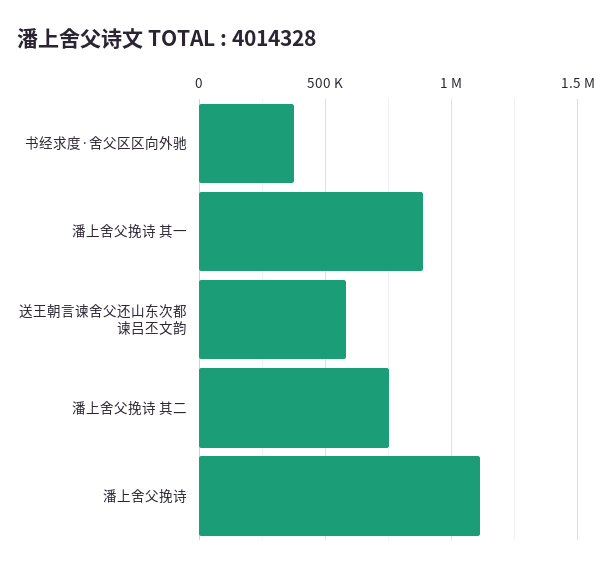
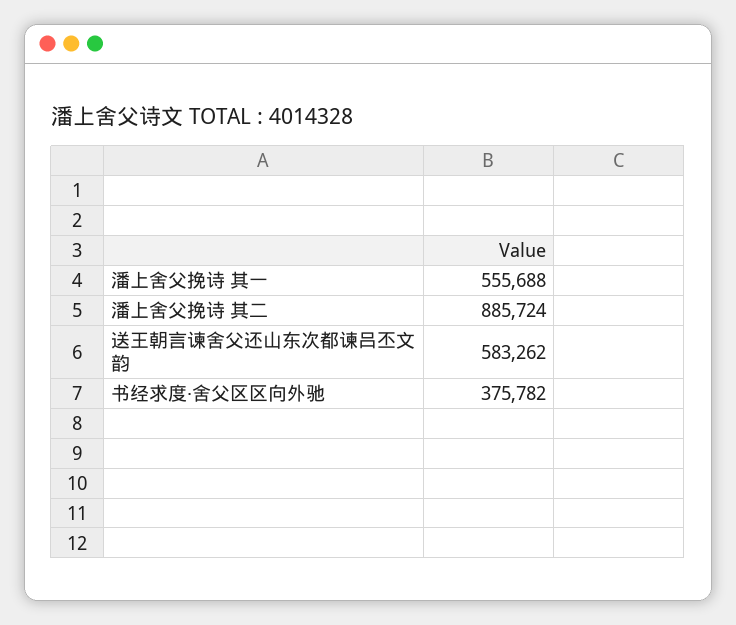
  {
    "书经求度·舍父区区向外驰": 375782,
-   "潘上舍父挽诗 其一": 900000,
+   "潘上舍父挽诗 其一": 555688,
    "送王朝言谏舍父还山东次都谏吕丕文韵": 583262,
-   "潘上舍父挽诗 其二": 750000,
+   "潘上舍父挽诗 其二": 885724
-   "潘上舍父挽诗": 1100000
  }

